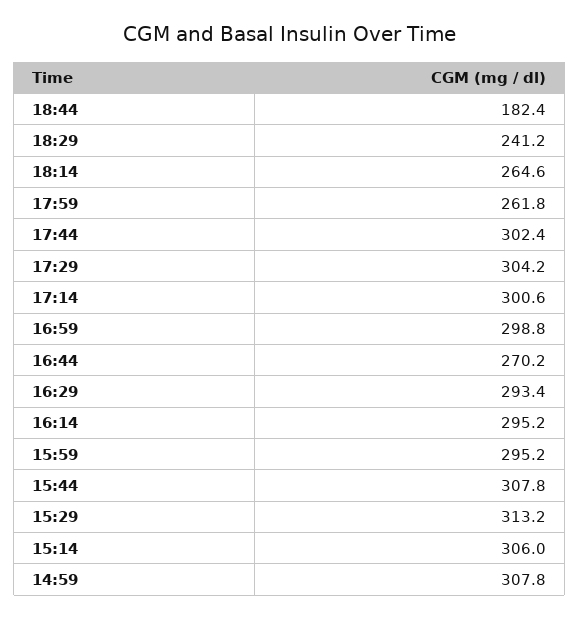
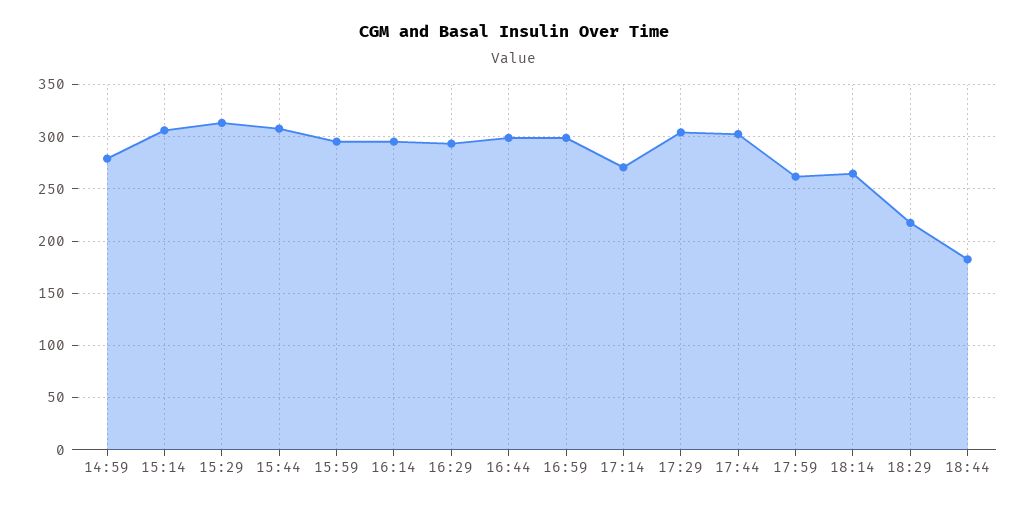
  {
    "18:44": 182.4,
-   "18:29": 241.2,
+   "18:29": 220,
    "18:14": 264.6,
    "17:59": 261.8,
    "17:44": 302.4,
    "17:29": 304.2,
-   "17:14": 300.6,
+   "17:14": 270,
    "16:59": 298.8,
-   "16:44": 270.2,
+   "16:44": 300,
    "16:29": 293.4,
    "16:14": 295.2,
    "15:59": 295.2,
    "15:44": 307.8,
    "15:29": 313.2,
    "15:14": 306,
-   "14:59": 307.8
+   "14:59": 280
  }

